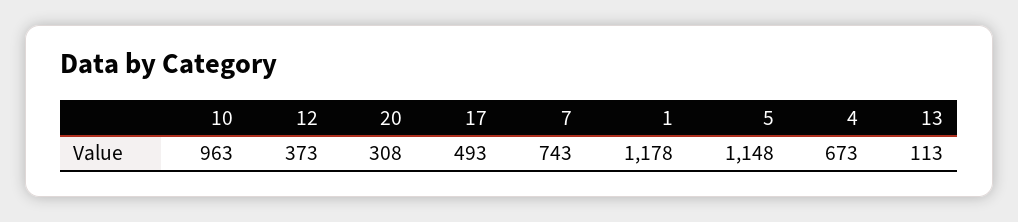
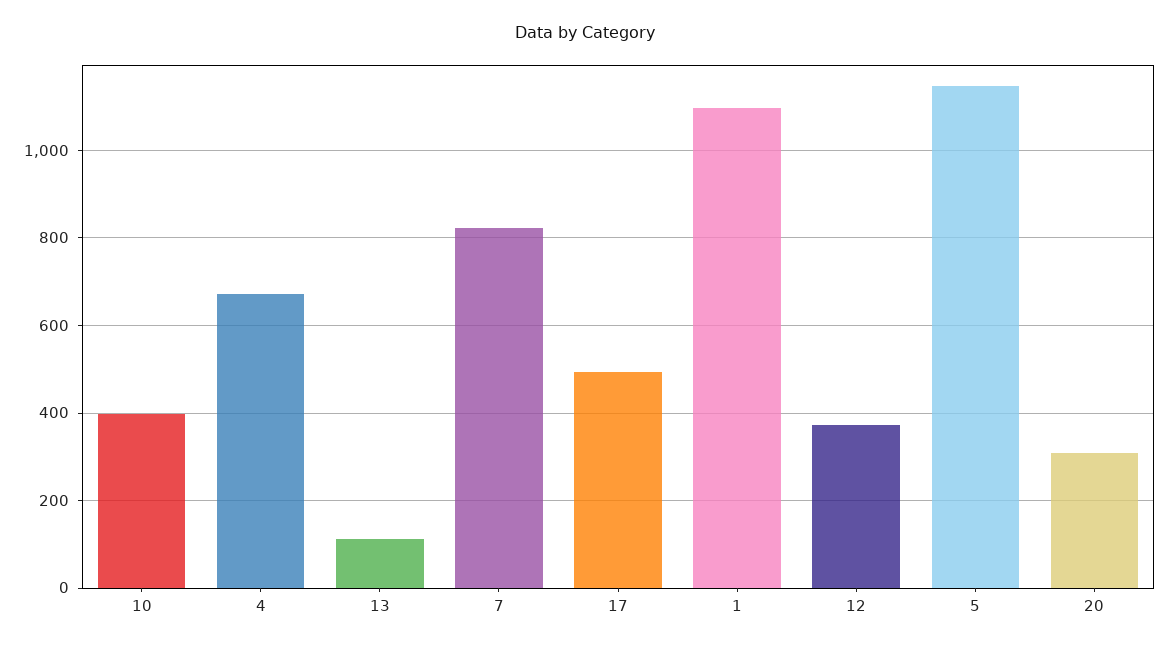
  {
-   "10": 963,
+   "10": 400,
    "12": 373,
    "20": 308,
    "17": 493,
-   "7": 743,
+   "7": 820,
-   "1": 1178,
+   "1": 1100,
    "5": 1148,
    "4": 673,
    "13": 113
  }

